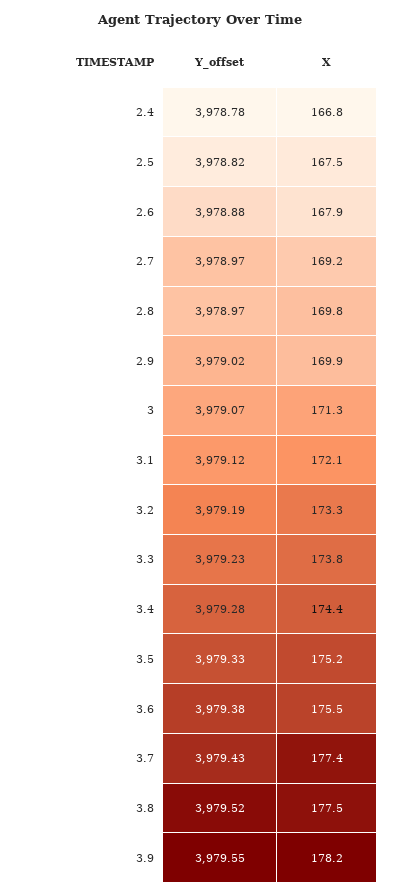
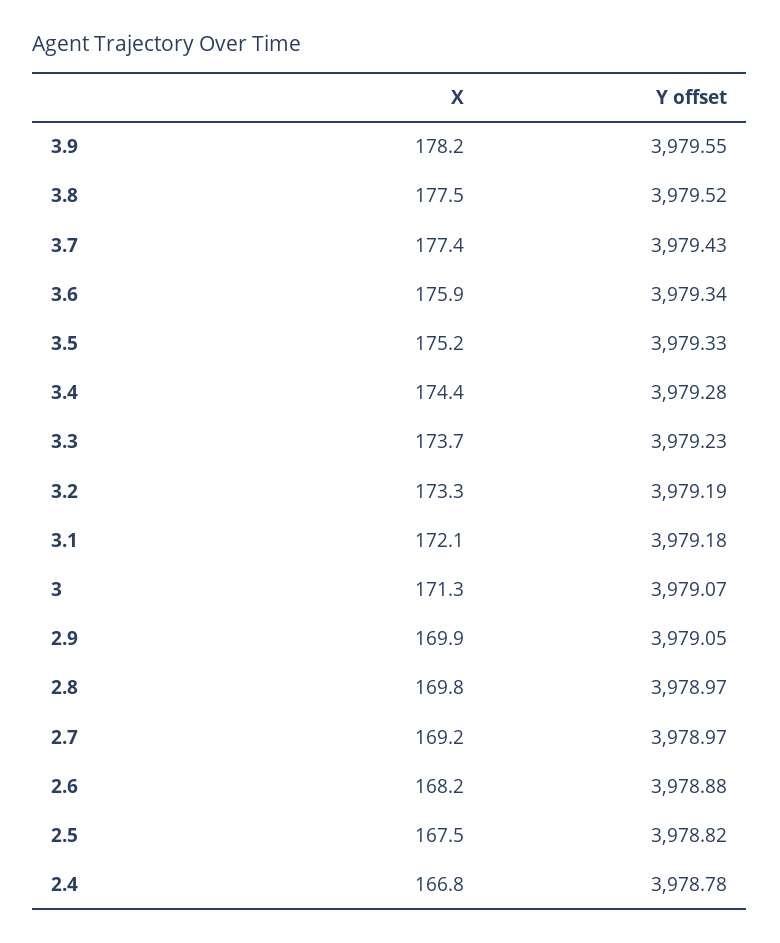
  {
    "Y_offset": {
      "2.4": 3978.78,
      "2.5": 3978.82,
      "2.6": 3978.88,
      "2.7": 3978.97,
      "2.8": 3978.97,
-     "2.9": 3979.02,
+     "2.9": 3979.05,
      "3": 3979.07,
-     "3.1": 3979.12,
+     "3.1": 3979.18,
      "3.2": 3979.19,
      "3.3": 3979.23,
      "3.4": 3979.28,
      "3.5": 3979.33,
-     "3.6": 3979.38,
+     "3.6": 3979.34,
      "3.7": 3979.43,
      "3.8": 3979.52,
      "3.9": 3979.55
    },
    "X": {
      "2.4": 166.8,
      "2.5": 167.5,
-     "2.6": 167.9,
+     "2.6": 168.2,
      "2.7": 169.2,
      "2.8": 169.8,
      "2.9": 169.9,
      "3": 171.3,
      "3.1": 172.1,
      "3.2": 173.3,
-     "3.3": 173.8,
+     "3.3": 173.7,
      "3.4": 174.4,
      "3.5": 175.2,
-     "3.6": 175.5,
+     "3.6": 175.9,
      "3.7": 177.4,
      "3.8": 177.5,
      "3.9": 178.2
    }
  }

